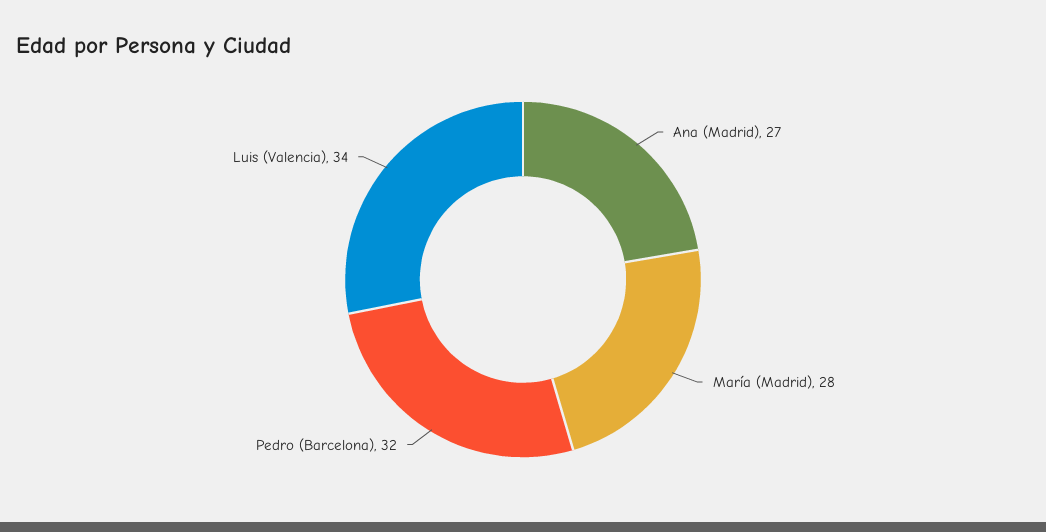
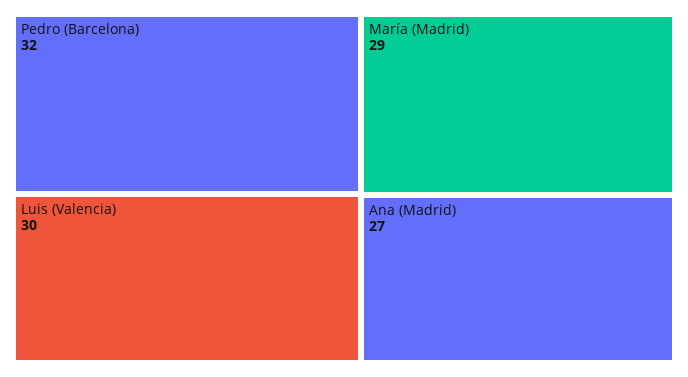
  {
    "Ana (Madrid)": 27,
-   "María (Madrid)": 28,
+   "María (Madrid)": 29,
    "Pedro (Barcelona)": 32,
-   "Luis (Valencia)": 34
+   "Luis (Valencia)": 30
  }

